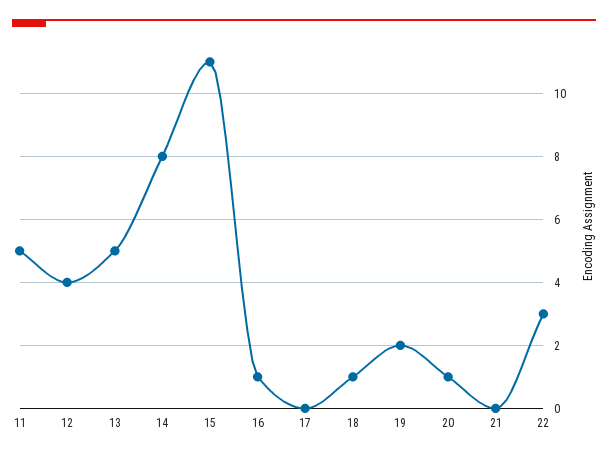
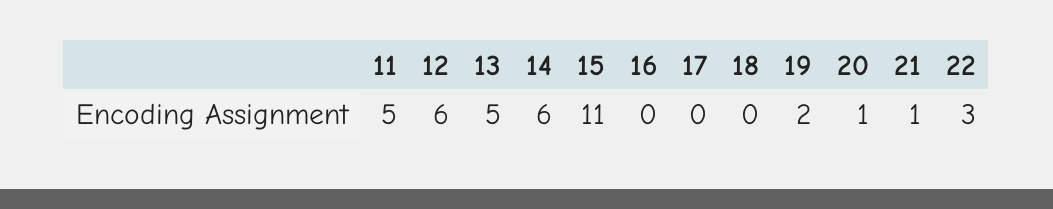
  {
    "11": 5,
-   "12": 4,
+   "12": 6,
    "13": 5,
-   "14": 8,
+   "14": 6,
    "15": 11,
-   "16": 1,
+   "16": 0,
    "17": 0,
-   "18": 1,
+   "18": 0,
    "19": 2,
    "20": 1,
-   "21": 0,
+   "21": 1,
    "22": 3
  }

